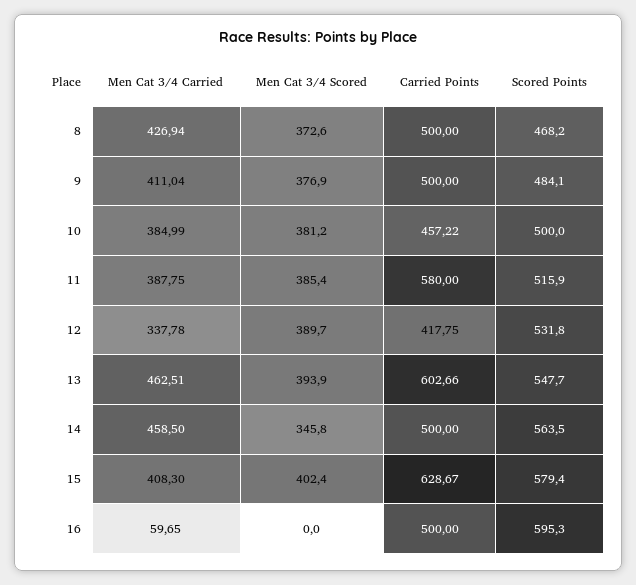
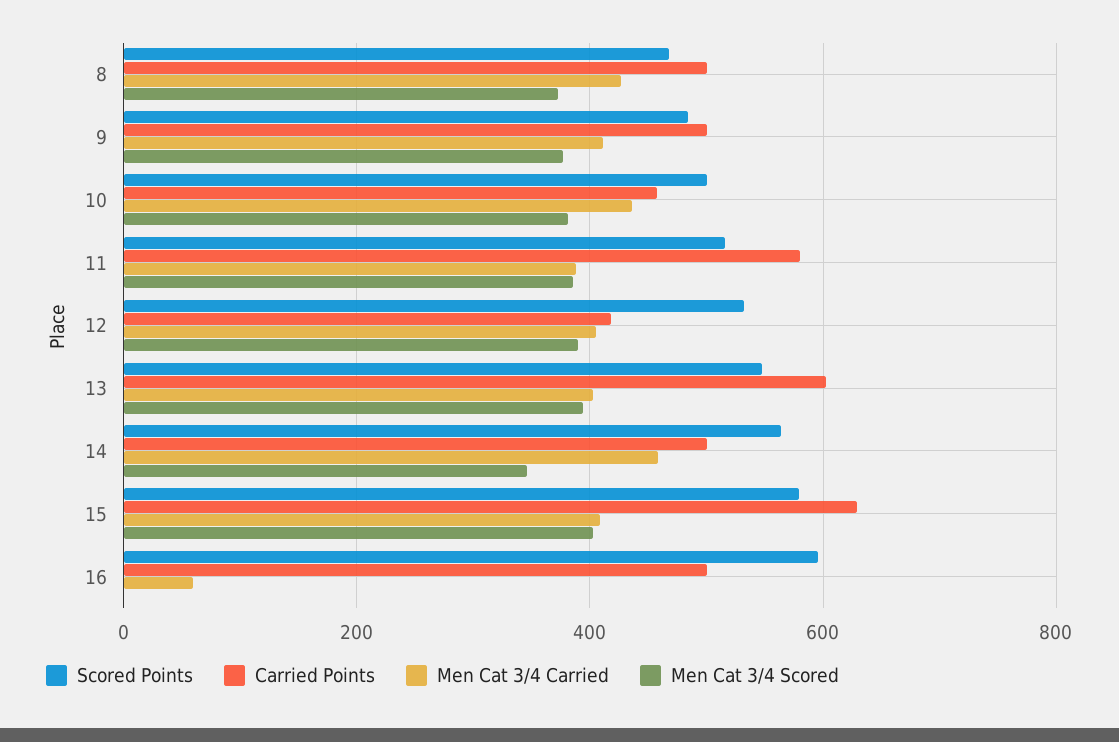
  {
    "Men Cat 3/4 Carried": {
      "8": 426.94,
      "9": 411.04,
-     "10": 384.99,
+     "10": 440,
      "11": 387.75,
-     "12": 337.78,
+     "12": 400,
-     "13": 462.51,
+     "13": 400,
      "14": 458.5,
      "15": 408.3,
      "16": 59.65
    },
    "Men Cat 3/4 Scored": {
      "8": 372.6,
      "9": 376.9,
      "10": 381.2,
      "11": 385.4,
      "12": 389.7,
      "13": 393.9,
      "14": 345.8,
      "15": 402.4,
      "16": 0
    },
    "Carried Points": {
      "8": 500,
      "9": 500,
      "10": 457.22,
      "11": 580,
      "12": 417.75,
      "13": 602.66,
      "14": 500,
      "15": 628.67,
      "16": 500
    },
    "Scored Points": {
      "8": 468.2,
      "9": 484.1,
      "10": 500,
      "11": 515.9,
      "12": 531.8,
      "13": 547.7,
      "14": 563.5,
      "15": 579.4,
      "16": 595.3
    }
  }

